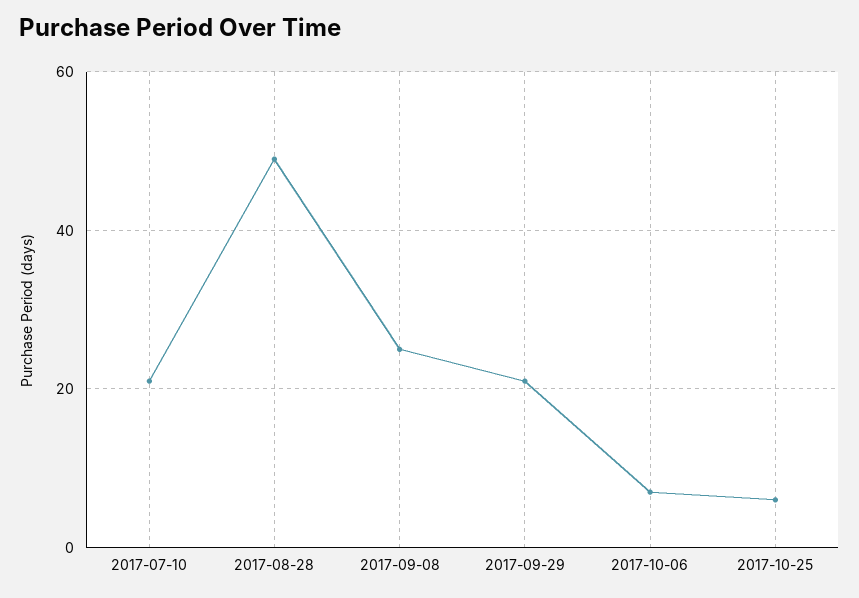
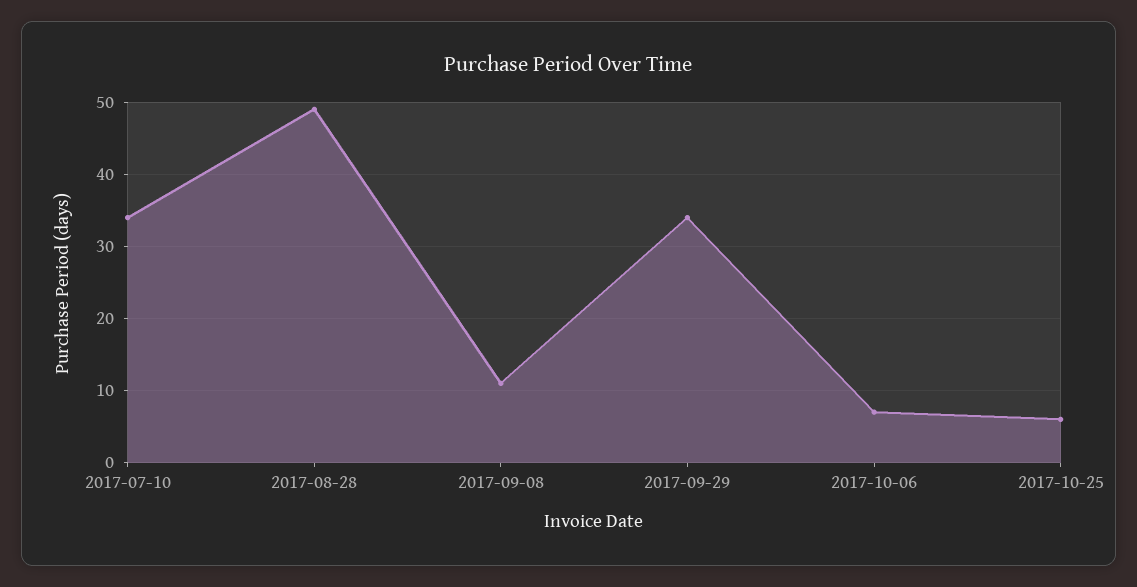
  {
-   "2017-07-10": 20,
+   "2017-07-10": 34,
    "2017-08-28": 49,
-   "2017-09-08": 25,
+   "2017-09-08": 11,
-   "2017-09-29": 20,
+   "2017-09-29": 34,
    "2017-10-06": 7,
    "2017-10-25": 6
  }

